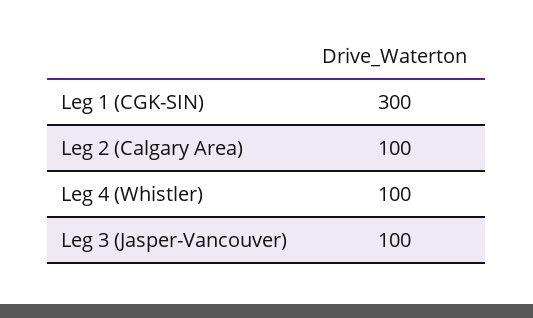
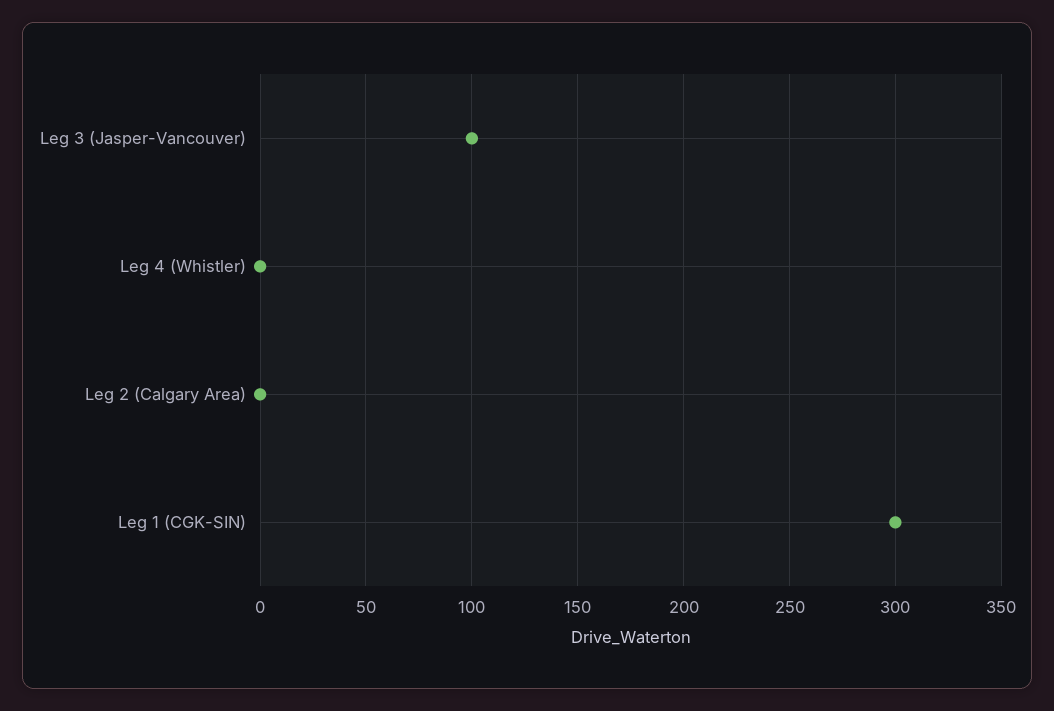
  {
    "Leg 1 (CGK-SIN)": 300,
-   "Leg 2 (Calgary Area)": 100,
+   "Leg 2 (Calgary Area)": 0,
-   "Leg 4 (Whistler)": 100,
+   "Leg 4 (Whistler)": 0,
    "Leg 3 (Jasper-Vancouver)": 100
  }

